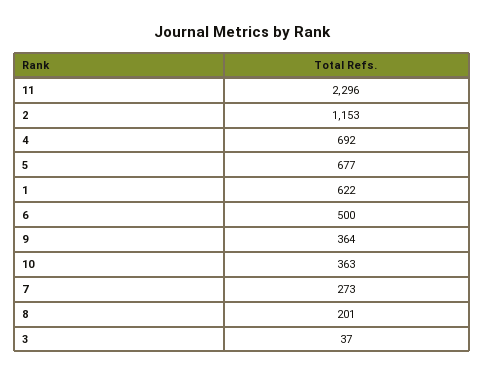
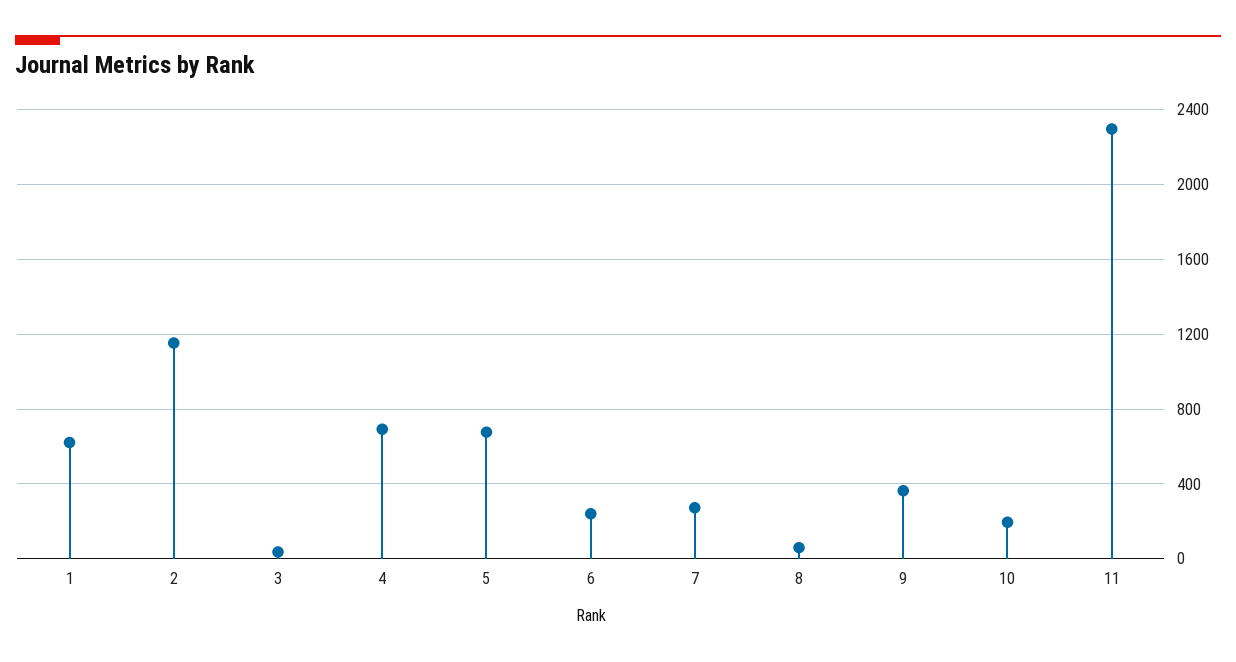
  {
    "11": 2296,
    "2": 1153,
    "4": 692,
    "5": 677,
    "1": 622,
-   "6": 500,
+   "6": 250,
    "9": 364,
-   "10": 363,
+   "10": 200,
    "7": 273,
-   "8": 201,
+   "8": 50,
    "3": 37
  }

